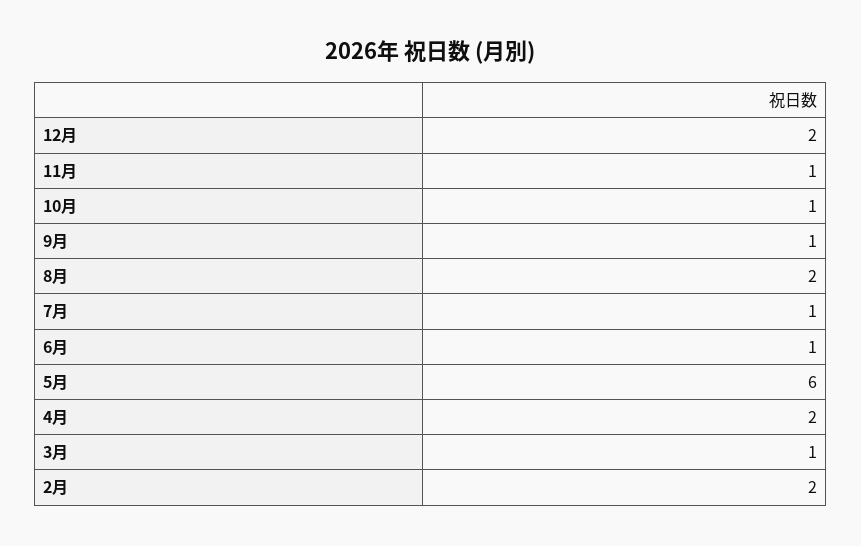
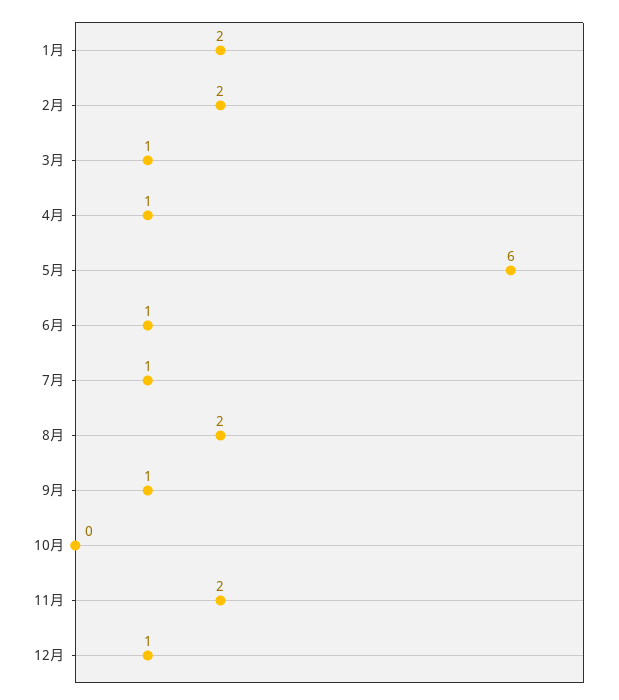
  {
-   "12月": 2,
+   "12月": 1,
-   "11月": 1,
+   "11月": 2,
-   "10月": 1,
+   "10月": 0,
    "9月": 1,
    "8月": 2,
    "7月": 1,
    "6月": 1,
    "5月": 6,
-   "4月": 2,
+   "4月": 1,
    "3月": 1,
-   "2月": 2
+   "2月": 2,
+   "1月": 2
  }

